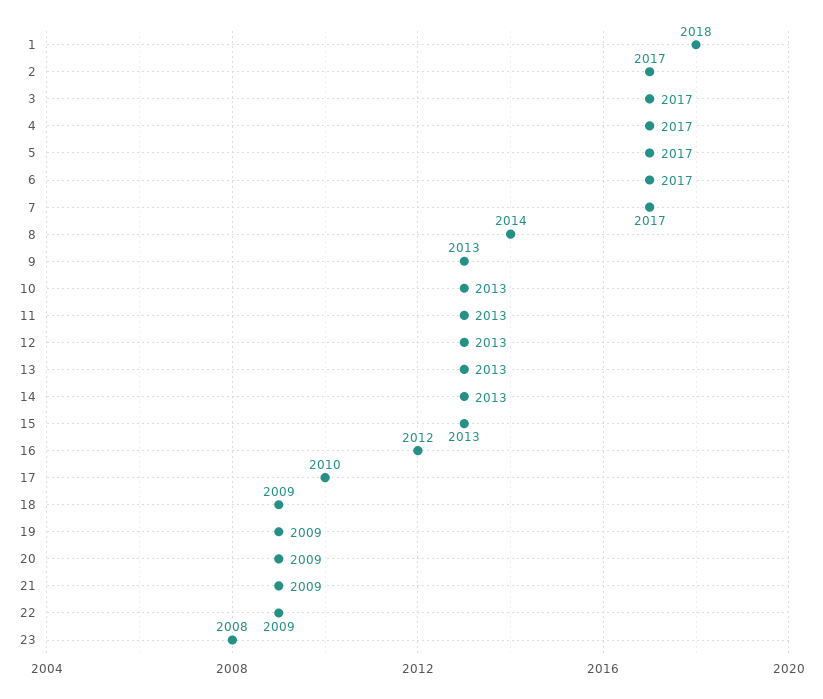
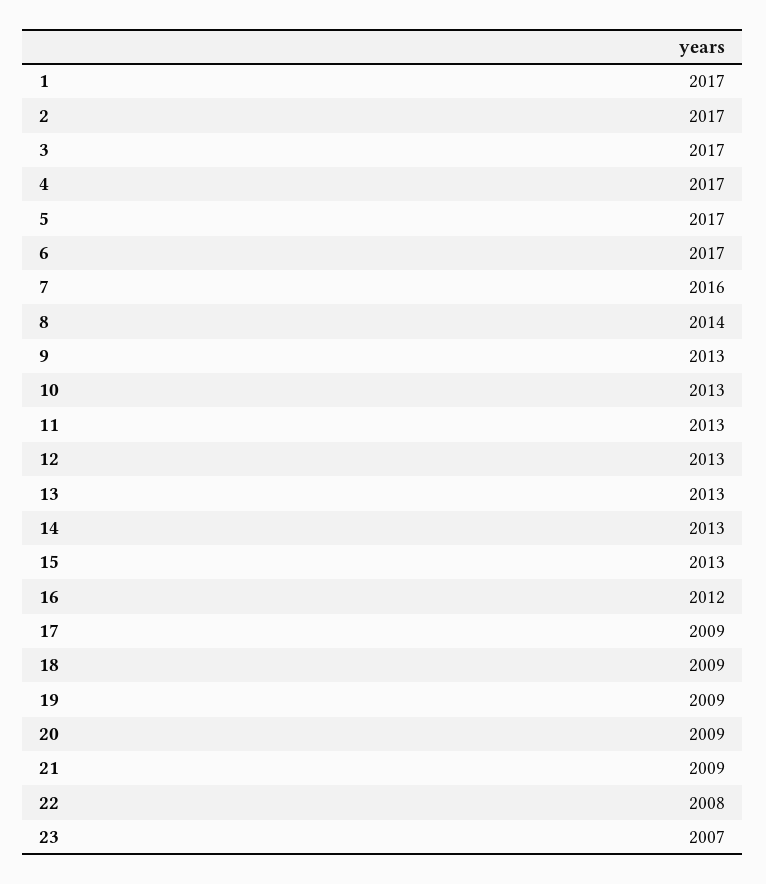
  {
-   "1": 2018,
+   "1": 2017,
    "2": 2017,
    "3": 2017,
    "4": 2017,
    "5": 2017,
    "6": 2017,
-   "7": 2017,
+   "7": 2016,
    "8": 2014,
    "9": 2013,
    "10": 2013,
    "11": 2013,
    "12": 2013,
    "13": 2013,
    "14": 2013,
    "15": 2013,
    "16": 2012,
-   "17": 2010,
+   "17": 2009,
    "18": 2009,
    "19": 2009,
    "20": 2009,
    "21": 2009,
-   "22": 2009,
+   "22": 2008,
-   "23": 2008
+   "23": 2007
  }

